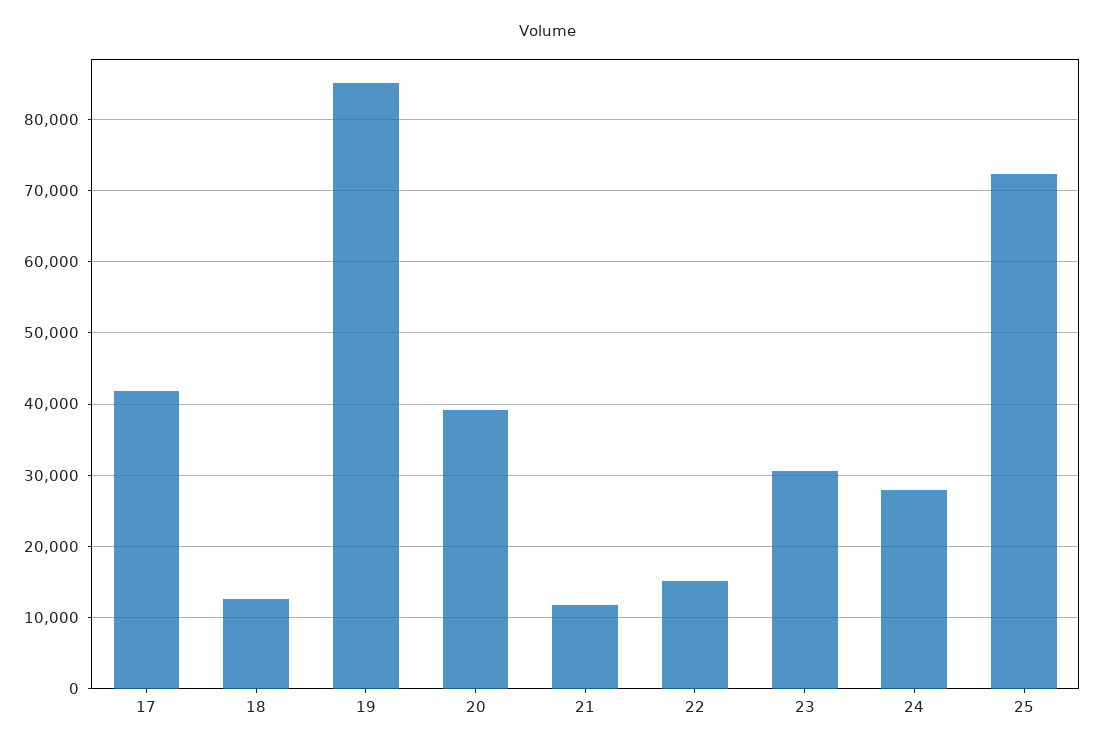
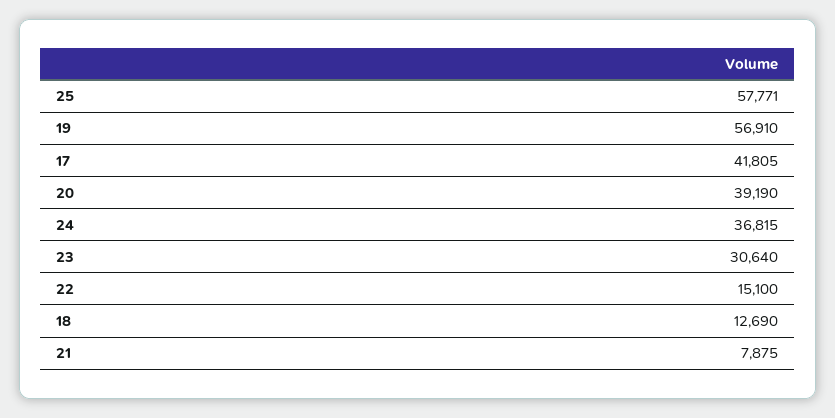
  {
    "17": 41805,
    "18": 12690,
-   "19": 85000,
+   "19": 56910,
    "20": 39190,
-   "21": 12000,
+   "21": 7875,
    "22": 15100,
    "23": 30640,
-   "24": 28000,
+   "24": 36815,
-   "25": 72000
+   "25": 57771
  }

